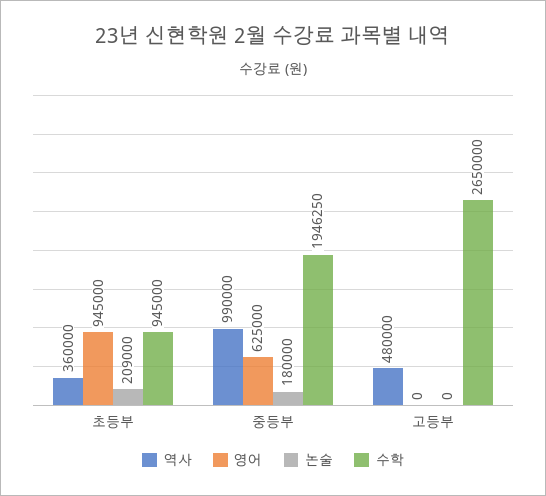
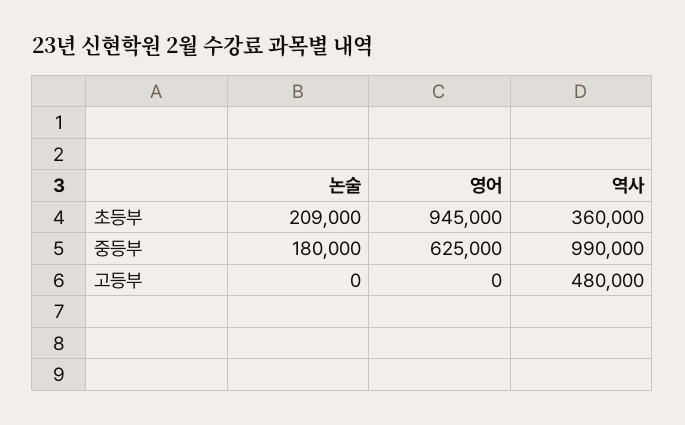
  {
    "역사": {
      "초등부": 360000,
      "중등부": 990000,
      "고등부": 480000
    },
    "영어": {
      "초등부": 945000,
      "중등부": 625000,
      "고등부": 0
    },
    "논술": {
      "초등부": 209000,
      "중등부": 180000,
      "고등부": 0
-   },
+   }
-   "수학": {
-     "초등부": 945000,
-     "중등부": 1946250,
-     "고등부": 2650000
-   }
  }

